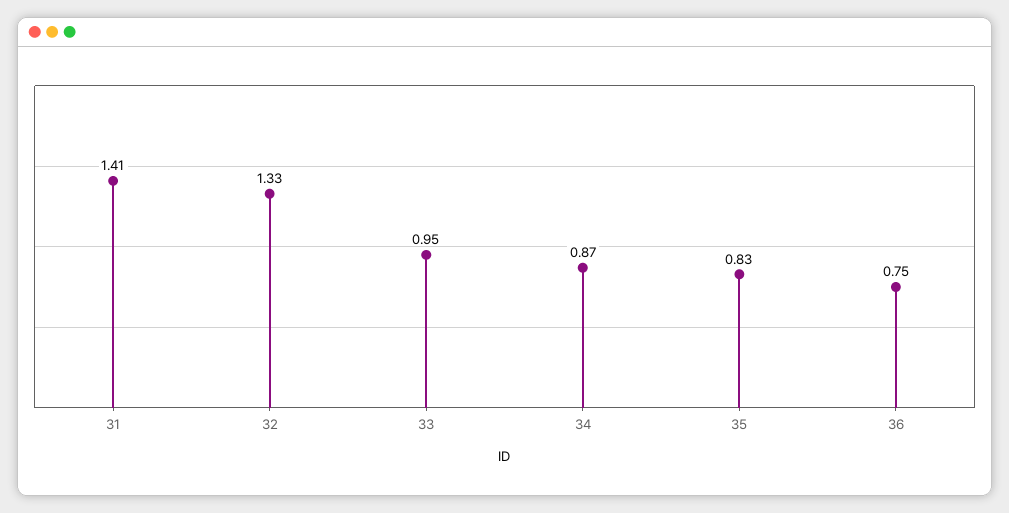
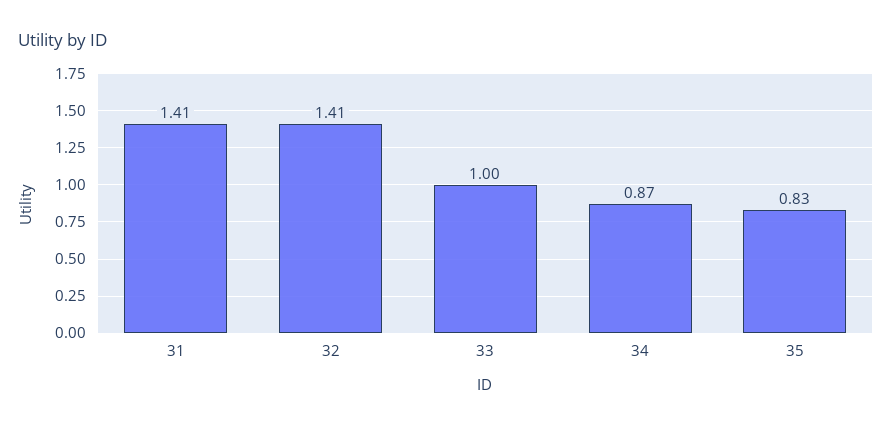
  {
    "31": 1.41,
-   "32": 1.33,
+   "32": 1.41,
-   "33": 0.95,
+   "33": 1,
    "34": 0.87,
-   "35": 0.83,
+   "35": 0.83
-   "36": 0.75
  }

